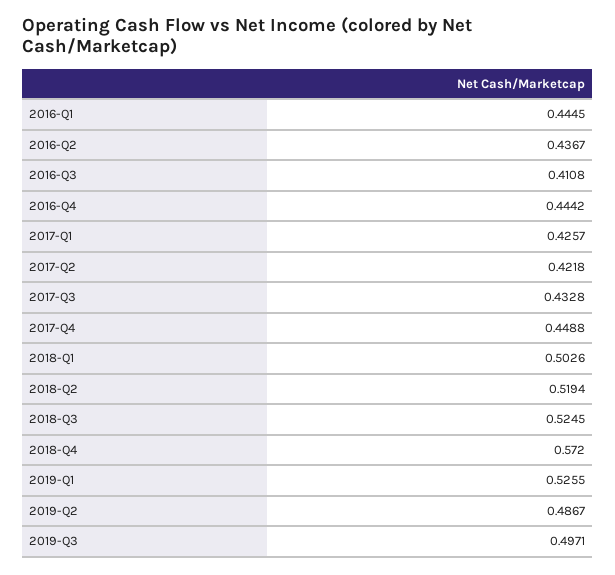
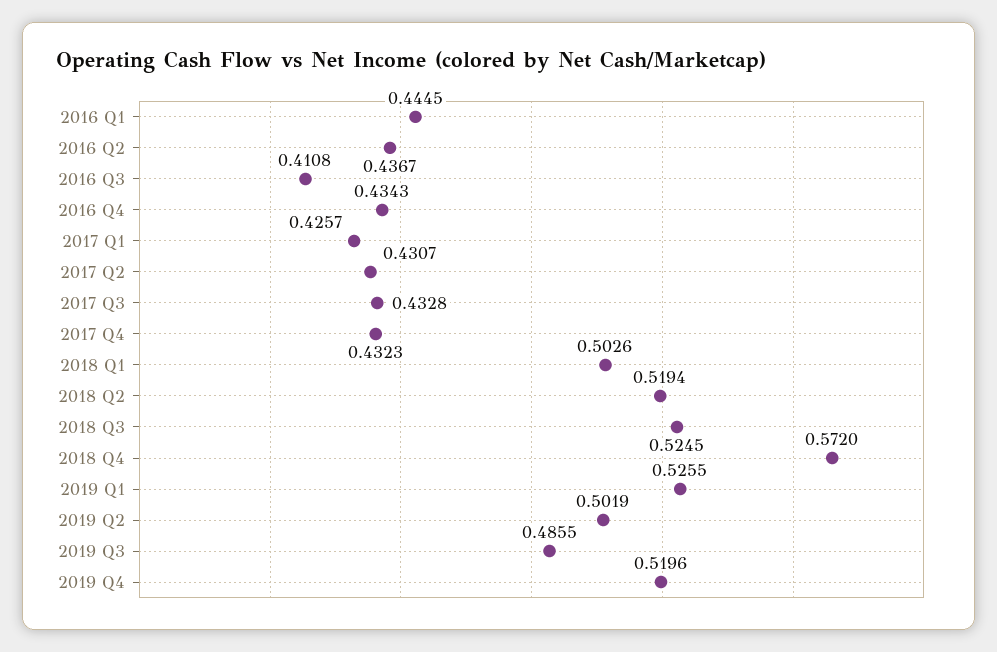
  {
    "2016-Q1": 0.4445,
    "2016-Q2": 0.4367,
    "2016-Q3": 0.4108,
-   "2016-Q4": 0.4442,
+   "2016-Q4": 0.4343,
    "2017-Q1": 0.4257,
-   "2017-Q2": 0.4218,
+   "2017-Q2": 0.4307,
    "2017-Q3": 0.4328,
-   "2017-Q4": 0.4488,
+   "2017-Q4": 0.4323,
    "2018-Q1": 0.5026,
    "2018-Q2": 0.5194,
    "2018-Q3": 0.5245,
    "2018-Q4": 0.572,
    "2019-Q1": 0.5255,
-   "2019-Q2": 0.4867,
+   "2019-Q2": 0.5019,
-   "2019-Q3": 0.4971
+   "2019-Q3": 0.4855,
+   "2019 Q4": 0.5196
  }

